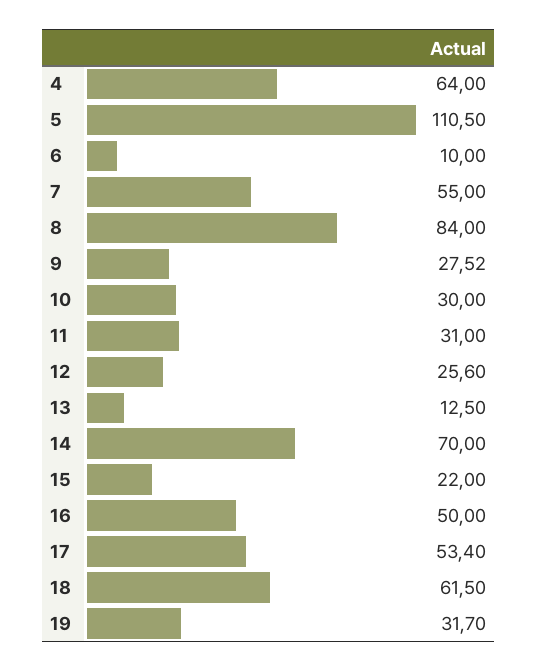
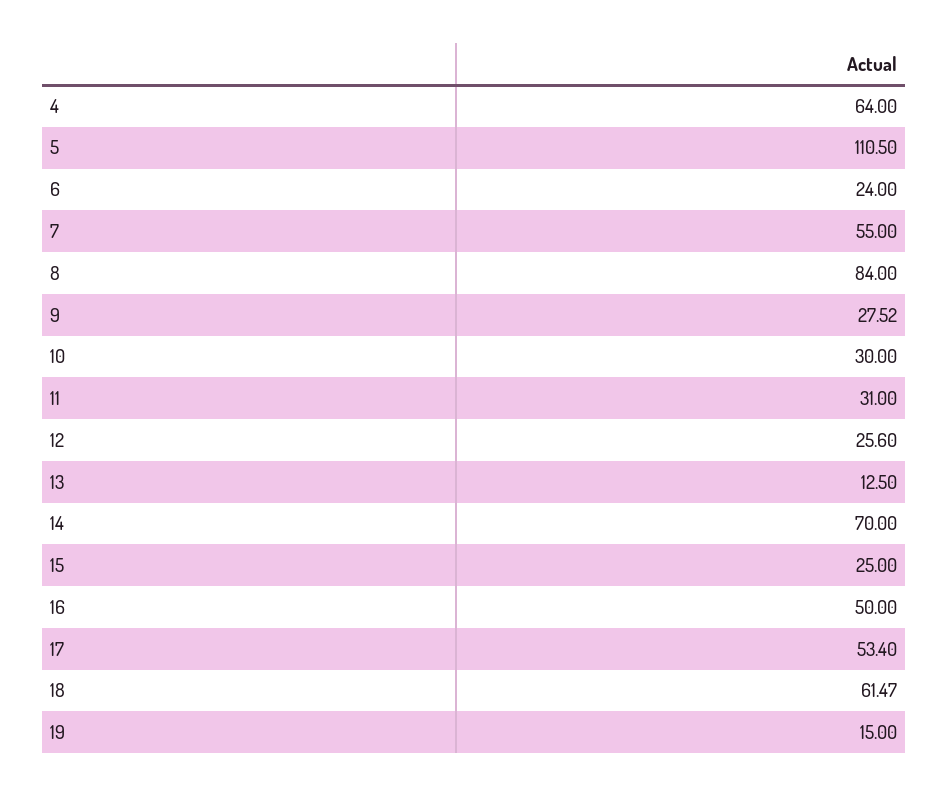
  {
    "4": 64,
    "5": 110.5,
-   "6": 10,
+   "6": 24,
    "7": 55,
    "8": 84,
    "9": 27.52,
    "10": 30,
    "11": 31,
    "12": 25.6,
    "13": 12.5,
    "14": 70,
-   "15": 22,
+   "15": 25,
    "16": 50,
    "17": 53.4,
-   "18": 61.5,
+   "18": 61.47,
-   "19": 31.7
+   "19": 15
  }

